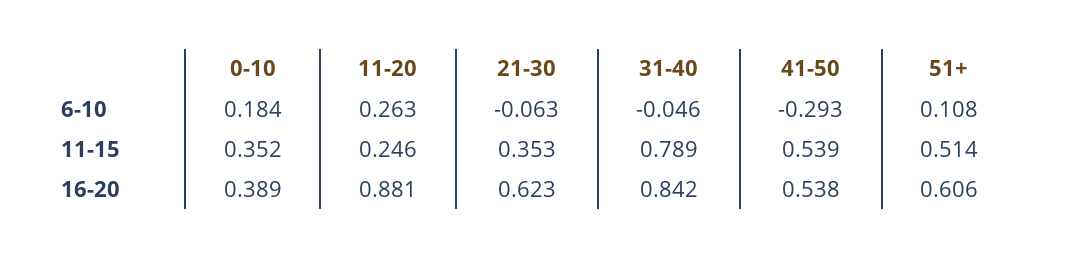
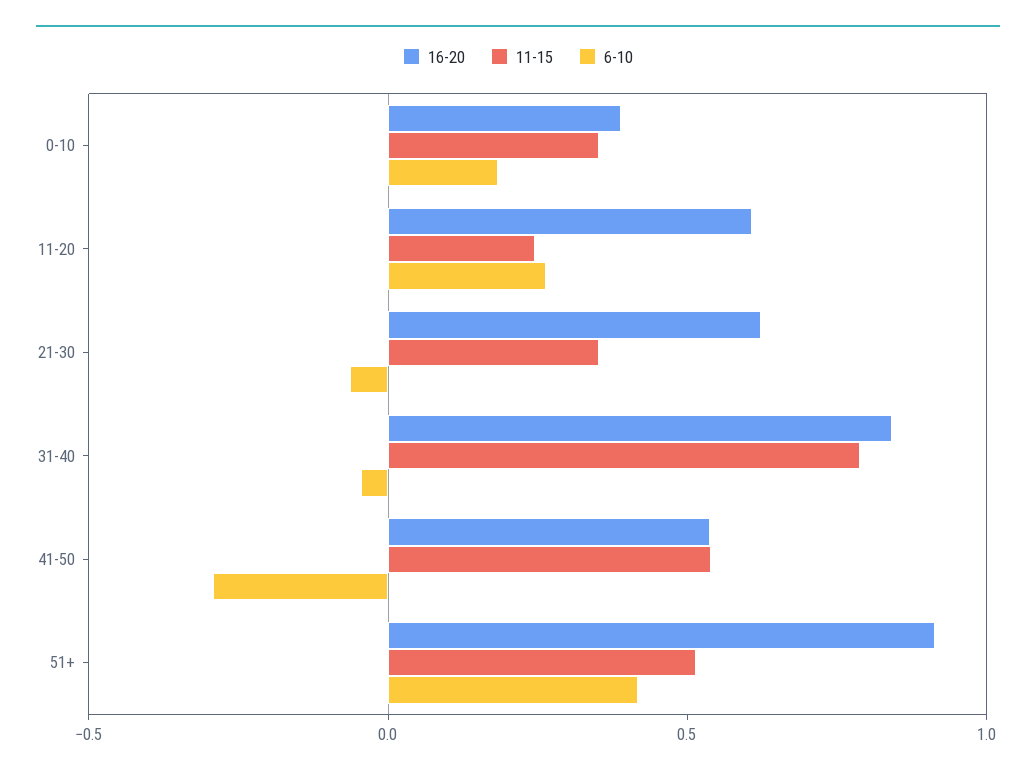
  {
    "6-10": {
      "0-10": 0.184,
      "11-20": 0.263,
      "21-30": -0.063,
      "31-40": -0.046,
      "41-50": -0.293,
-     "51+": 0.108
+     "51+": 0.4
    },
    "11-15": {
      "0-10": 0.352,
      "11-20": 0.246,
      "21-30": 0.353,
      "31-40": 0.789,
      "41-50": 0.539,
      "51+": 0.514
    },
    "16-20": {
      "0-10": 0.389,
-     "11-20": 0.881,
+     "11-20": 0.6,
      "21-30": 0.623,
      "31-40": 0.842,
      "41-50": 0.538,
-     "51+": 0.606
+     "51+": 0.9
    }
  }

